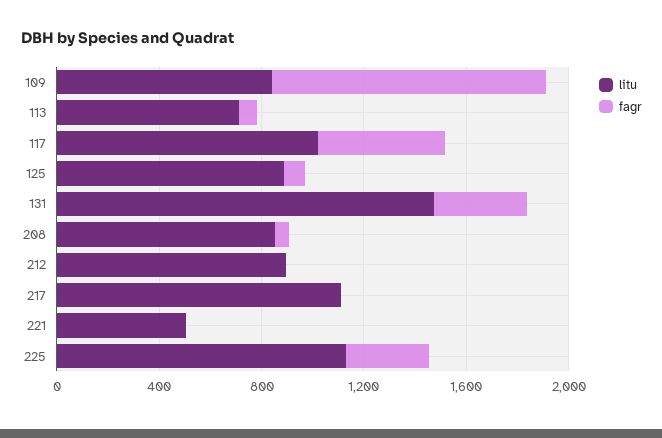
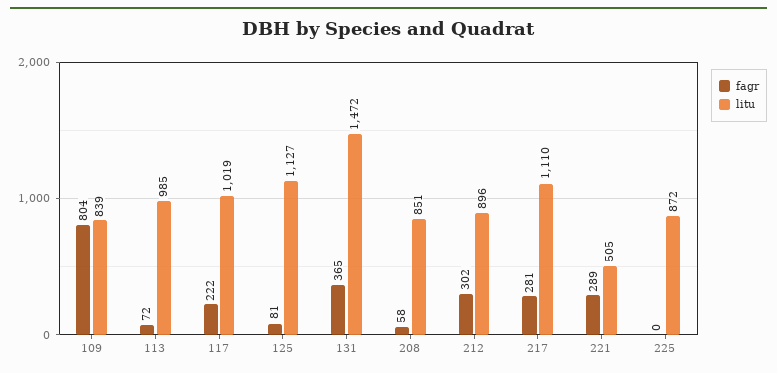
  {
    "litu": {
      "109": 839,
-     "113": 700,
+     "113": 985,
      "117": 1019,
-     "125": 900,
+     "125": 1127,
      "131": 1472,
      "208": 851,
      "212": 896,
      "217": 1110,
      "221": 505,
-     "225": 1100
+     "225": 872
    },
    "fagr": {
-     "109": 1100,
+     "109": 804,
      "113": 72,
-     "117": 500,
+     "117": 222,
      "125": 81,
      "131": 365,
      "208": 58,
-     "212": 0,
+     "212": 302,
-     "217": 0,
+     "217": 281,
-     "221": 0,
+     "221": 289,
-     "225": 300
+     "225": 0
    }
  }

